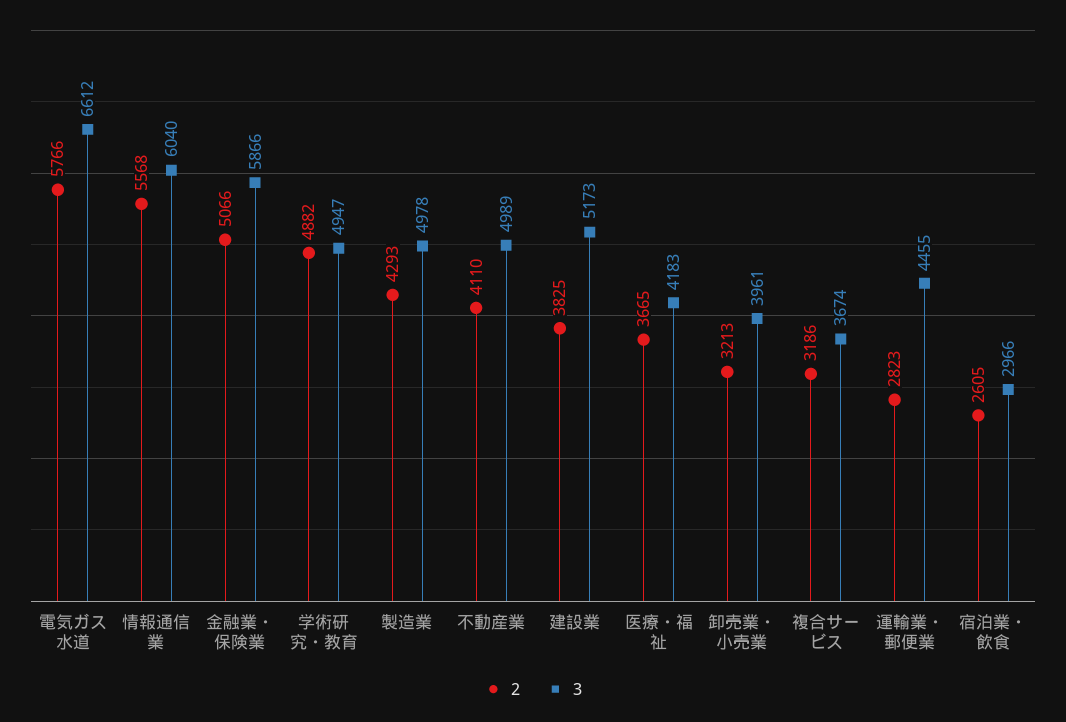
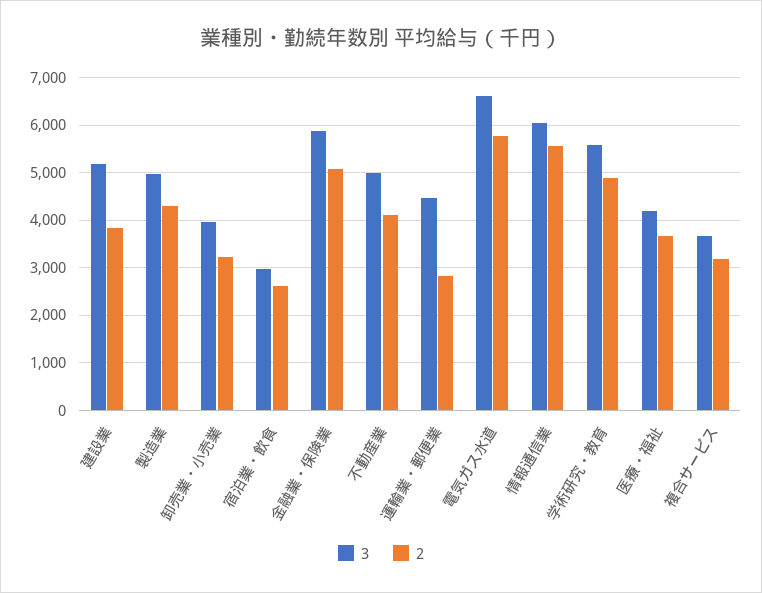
  {
    "2": {
      "電気ガス水道": 5766,
      "情報通信業": 5568,
      "金融業・保険業": 5066,
      "学術研究・教育": 4882,
      "製造業": 4293,
      "不動産業": 4110,
      "建設業": 3825,
      "医療・福祉": 3665,
      "卸売業・小売業": 3213,
      "複合サービス": 3186,
      "運輸業・郵便業": 2823,
      "宿泊業・飲食": 2605
    },
    "3": {
      "電気ガス水道": 6612,
      "情報通信業": 6040,
      "金融業・保険業": 5866,
-     "学術研究・教育": 4947,
+     "学術研究・教育": 5600,
      "製造業": 4978,
      "不動産業": 4989,
      "建設業": 5173,
      "医療・福祉": 4183,
      "卸売業・小売業": 3961,
      "複合サービス": 3674,
      "運輸業・郵便業": 4455,
      "宿泊業・飲食": 2966
    }
  }

